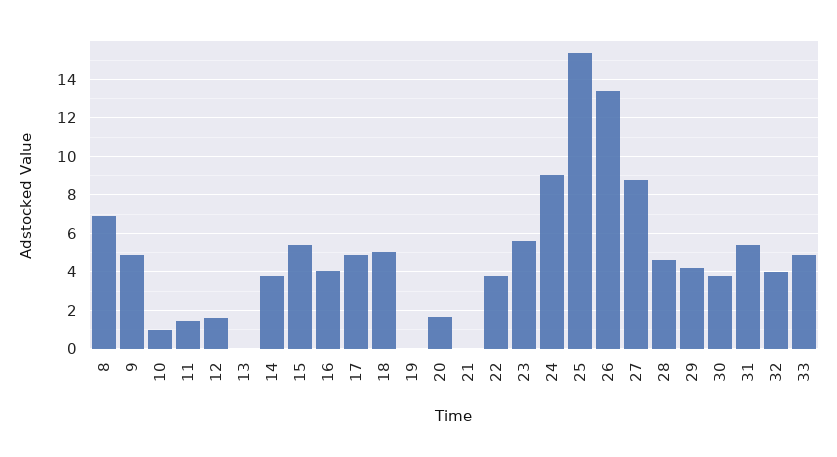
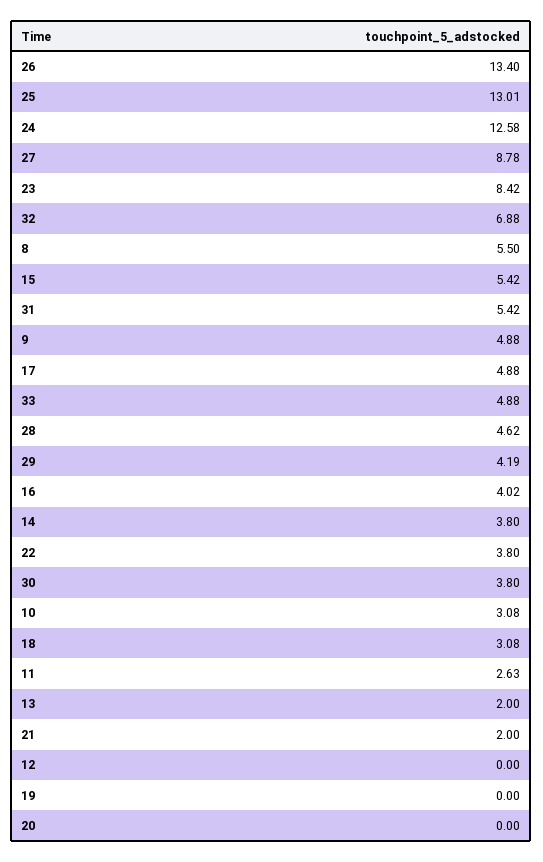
  {
-   "8": 7,
+   "8": 5.5,
    "9": 4.88,
-   "10": 1,
+   "10": 3.08,
-   "11": 1.5,
+   "11": 2.63,
-   "12": 1.5,
+   "12": 0,
-   "13": 0,
+   "13": 2,
    "14": 3.8,
    "15": 5.42,
    "16": 4.02,
    "17": 4.88,
-   "18": 5,
+   "18": 3.08,
    "19": 0,
-   "20": 1.5,
+   "20": 0,
-   "21": 0,
+   "21": 2,
    "22": 3.8,
-   "23": 5.5,
+   "23": 8.42,
-   "24": 9,
+   "24": 12.58,
-   "25": 15.5,
+   "25": 13.01,
    "26": 13.4,
    "27": 8.78,
    "28": 4.62,
    "29": 4.19,
    "30": 3.8,
    "31": 5.42,
-   "32": 4,
+   "32": 6.88,
    "33": 4.88
  }

